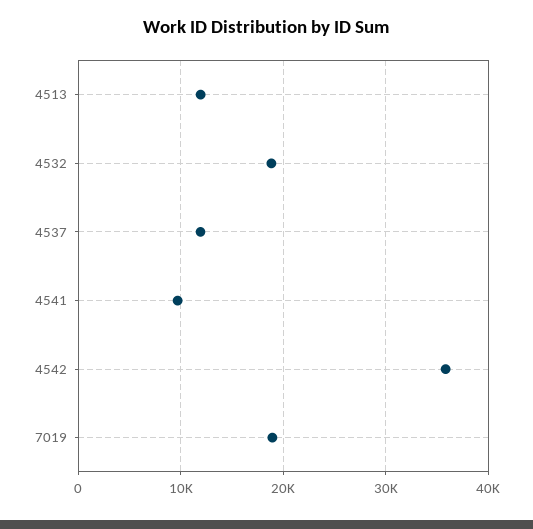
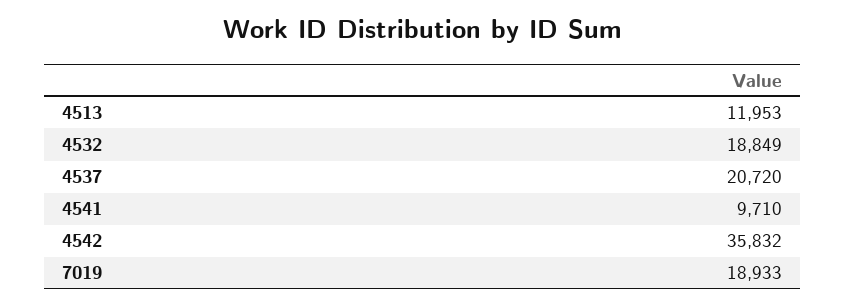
  {
    "4513": 11953,
    "4532": 18849,
-   "4537": 12000,
+   "4537": 20720,
    "4541": 9710,
    "4542": 35832,
    "7019": 18933
  }

